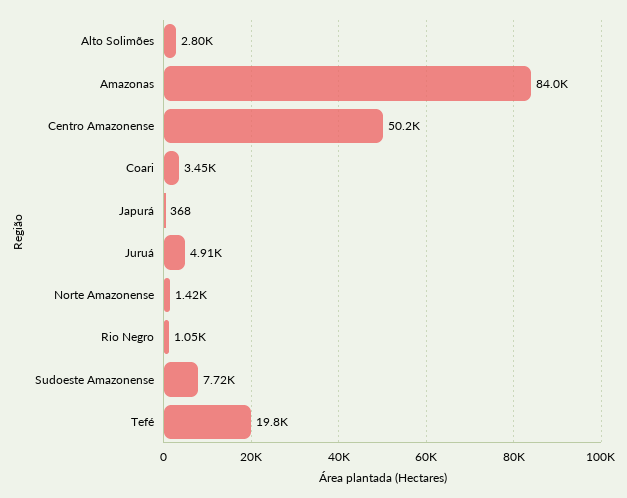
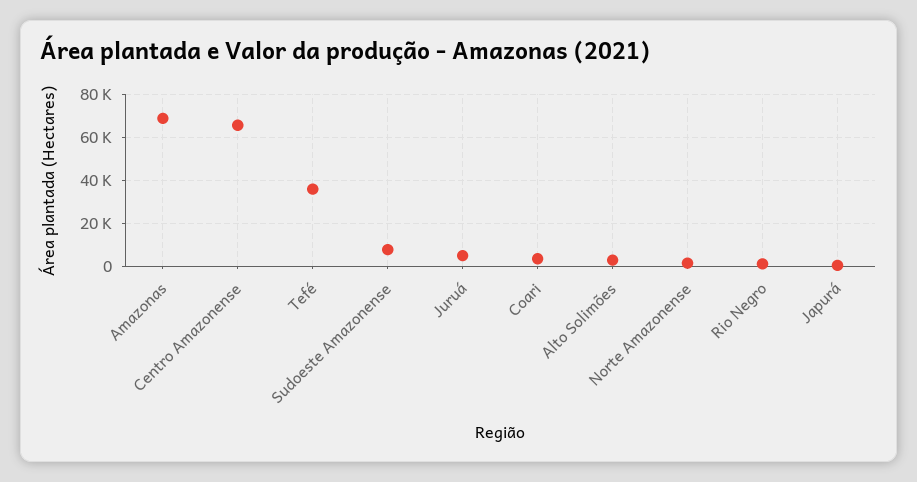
  {
    "Alto Solimões": 2800,
-   "Amazonas": 84000,
+   "Amazonas": 70000,
-   "Centro Amazonense": 50200,
+   "Centro Amazonense": 65000,
    "Coari": 3450,
    "Japurá": 368,
    "Juruá": 4910,
    "Norte Amazonense": 1420,
    "Rio Negro": 1050,
    "Sudoeste Amazonense": 7720,
-   "Tefé": 19800
+   "Tefé": 35000
  }

